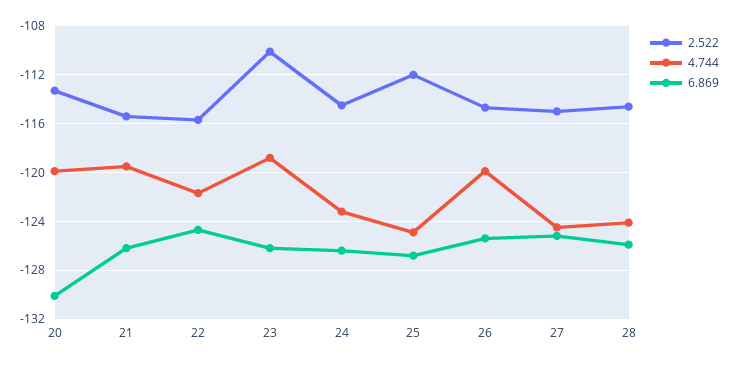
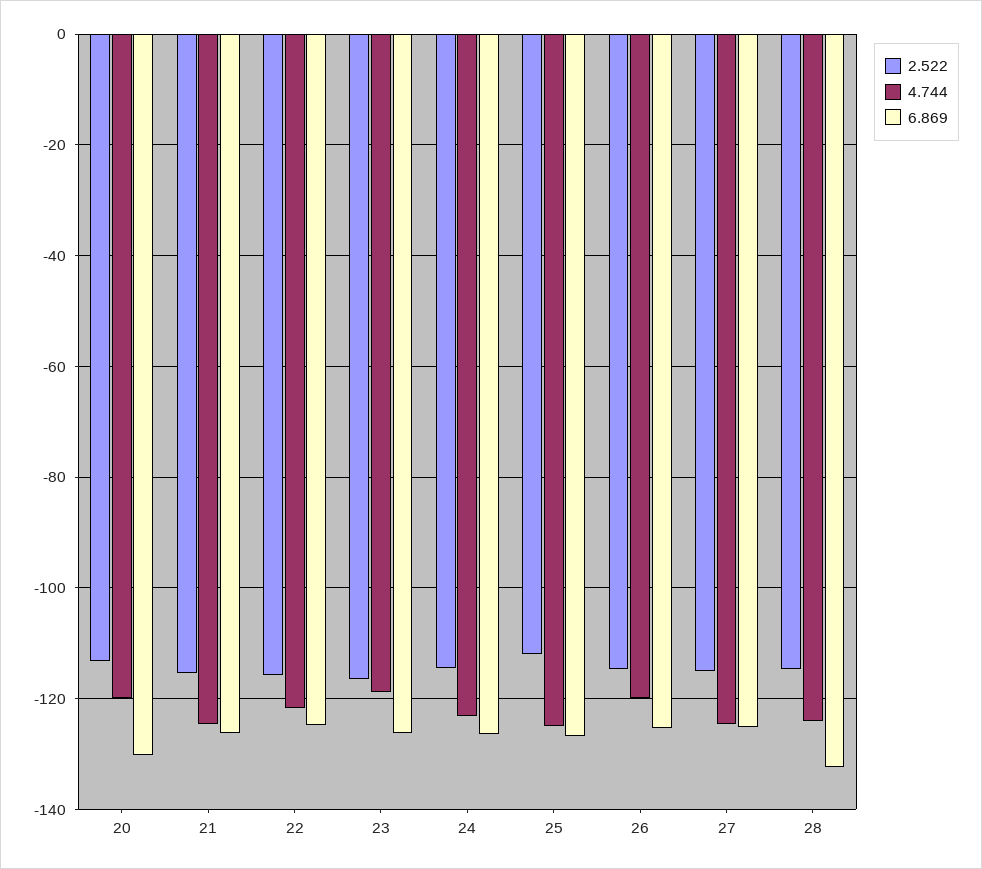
  {
    "2.522": {
      "20": -113.5,
      "21": -115.5,
      "22": -115.5,
-     "23": -110,
+     "23": -116,
      "24": -114.5,
      "25": -112,
      "26": -114.5,
      "27": -115,
      "28": -114.5
    },
    "4.744": {
      "20": -120,
-     "21": -119.5,
+     "21": -124,
      "22": -121.5,
      "23": -119,
      "24": -123,
      "25": -125,
      "26": -120,
      "27": -124.5,
      "28": -124
    },
    "6.869": {
      "20": -130,
      "21": -126,
      "22": -124.5,
      "23": -126,
      "24": -126.5,
      "25": -127,
      "26": -125.5,
      "27": -125,
-     "28": -126
+     "28": -132
    }
  }

